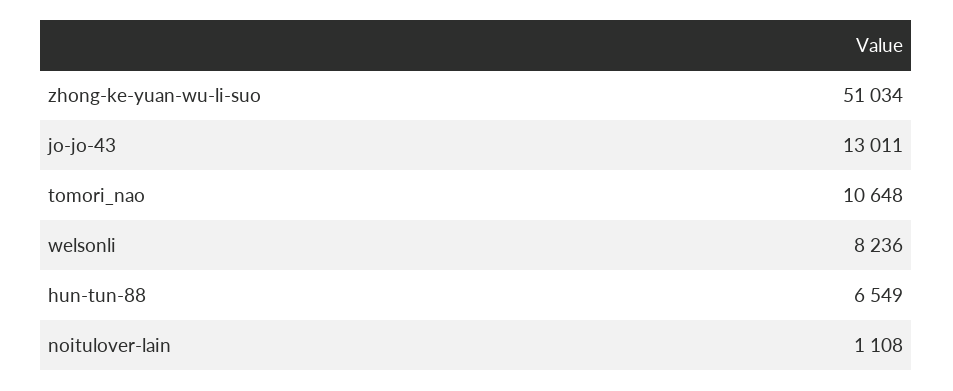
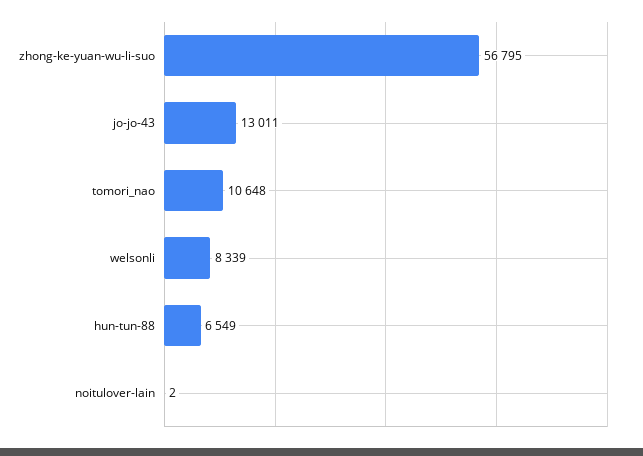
  {
-   "zhong-ke-yuan-wu-li-suo": 51034,
+   "zhong-ke-yuan-wu-li-suo": 56795,
    "jo-jo-43": 13011,
    "tomori_nao": 10648,
-   "welsonli": 8236,
+   "welsonli": 8339,
    "hun-tun-88": 6549,
-   "noitulover-lain": 1108
+   "noitulover-lain": 2
  }

